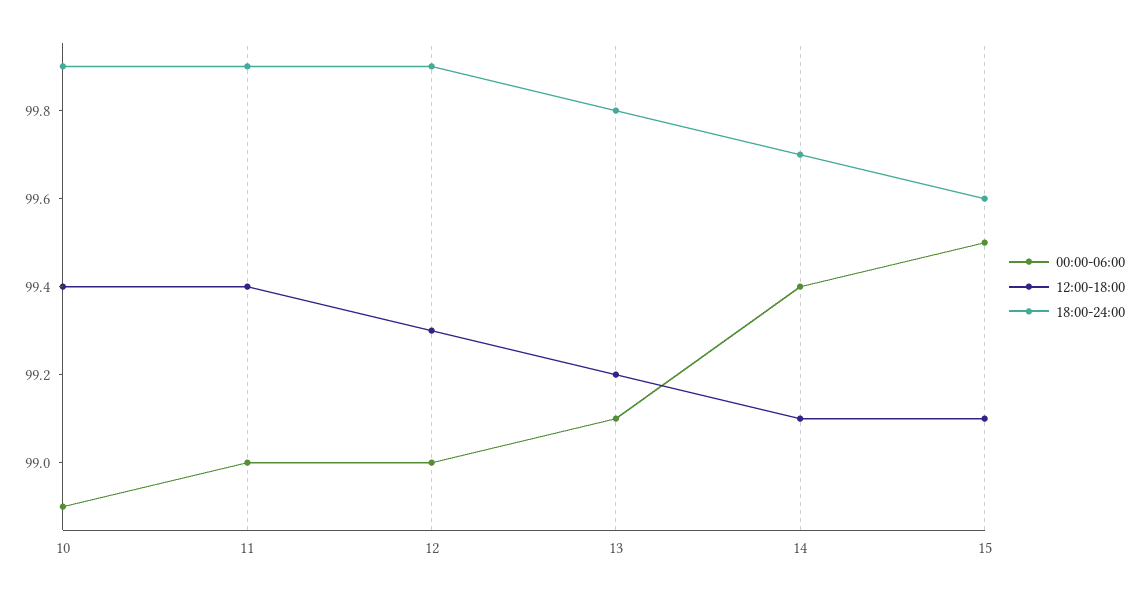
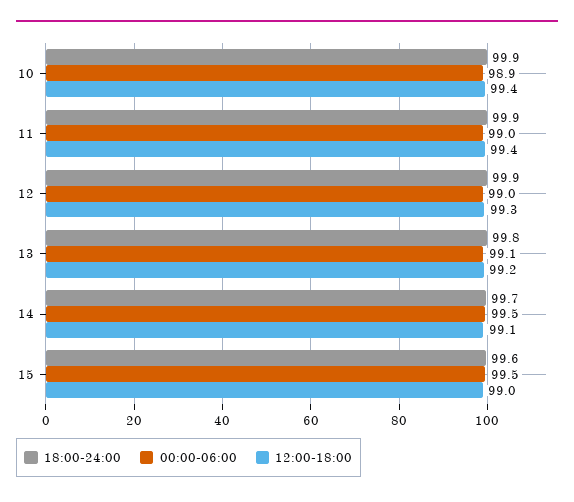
  {
    "00:00-06:00": {
      "10": 98.9,
      "11": 99,
      "12": 99,
      "13": 99.1,
-     "14": 99.4,
+     "14": 99.5,
      "15": 99.5
    },
    "12:00-18:00": {
      "10": 99.4,
      "11": 99.4,
      "12": 99.3,
      "13": 99.2,
      "14": 99.1,
-     "15": 99.1
+     "15": 99
    },
    "18:00-24:00": {
      "10": 99.9,
      "11": 99.9,
      "12": 99.9,
      "13": 99.8,
      "14": 99.7,
      "15": 99.6
    }
  }

